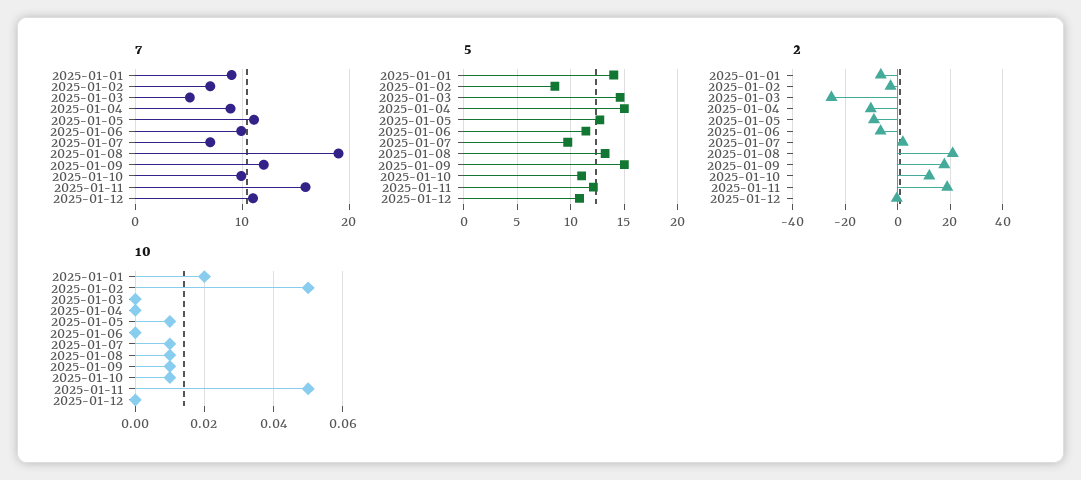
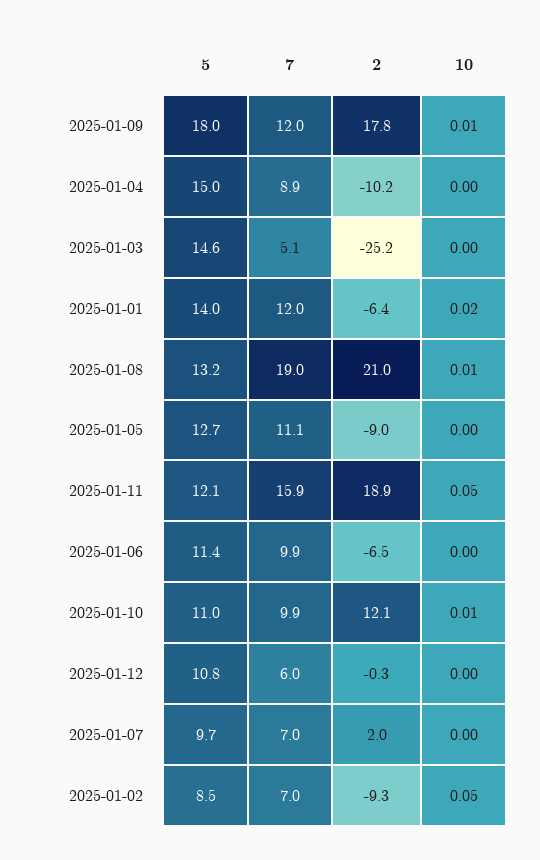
  {
    "7": {
-     "2025-01-01": 9,
+     "2025-01-01": 12,
      "2025-01-02": 7,
      "2025-01-03": 5.1,
      "2025-01-04": 8.9,
      "2025-01-05": 11.1,
      "2025-01-06": 9.9,
      "2025-01-07": 7,
      "2025-01-08": 19,
      "2025-01-09": 12,
      "2025-01-10": 9.9,
      "2025-01-11": 15.9,
-     "2025-01-12": 11
+     "2025-01-12": 6
    },
    "5": {
      "2025-01-01": 14,
      "2025-01-02": 8.5,
      "2025-01-03": 14.6,
      "2025-01-04": 15,
      "2025-01-05": 12.7,
      "2025-01-06": 11.4,
      "2025-01-07": 9.7,
      "2025-01-08": 13.2,
-     "2025-01-09": 15,
+     "2025-01-09": 18,
      "2025-01-10": 11,
      "2025-01-11": 12.1,
      "2025-01-12": 10.8
    },
    "2": {
      "2025-01-01": -6.4,
-     "2025-01-02": -2.5,
+     "2025-01-02": -9.3,
      "2025-01-03": -25.2,
      "2025-01-04": -10.2,
      "2025-01-05": -9,
      "2025-01-06": -6.5,
      "2025-01-07": 2,
      "2025-01-08": 21,
      "2025-01-09": 17.8,
      "2025-01-10": 12.1,
      "2025-01-11": 18.9,
      "2025-01-12": -0.3
    },
    "10": {
      "2025-01-01": 0.02,
      "2025-01-02": 0.05,
      "2025-01-03": 0,
      "2025-01-04": 0,
-     "2025-01-05": 0.01,
+     "2025-01-05": 0,
      "2025-01-06": 0,
-     "2025-01-07": 0.01,
+     "2025-01-07": 0,
      "2025-01-08": 0.01,
      "2025-01-09": 0.01,
      "2025-01-10": 0.01,
      "2025-01-11": 0.05,
      "2025-01-12": 0
    }
  }

